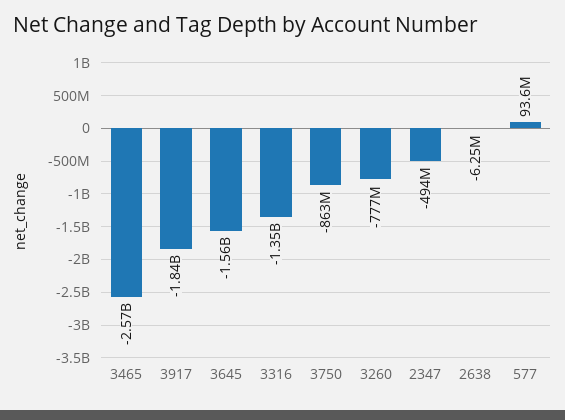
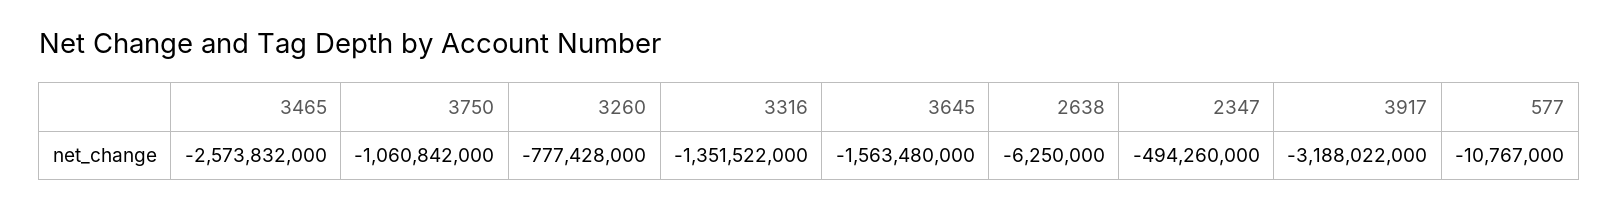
  {
    "3465": -2573832000,
-   "3917": -1840000000,
+   "3917": -3188022000,
    "3645": -1563480000,
    "3316": -1351522000,
-   "3750": -863000000,
+   "3750": -1060842000,
    "3260": -777428000,
    "2347": -494260000,
    "2638": -6250000,
-   "577": 93600000
+   "577": -10767000
  }

